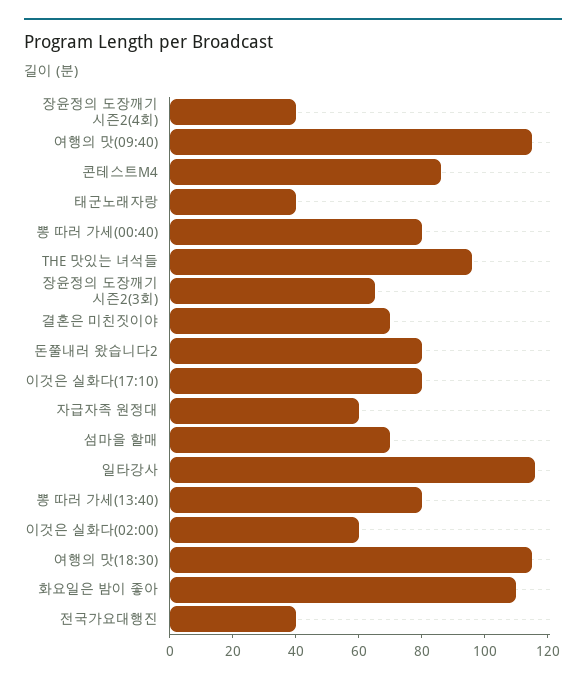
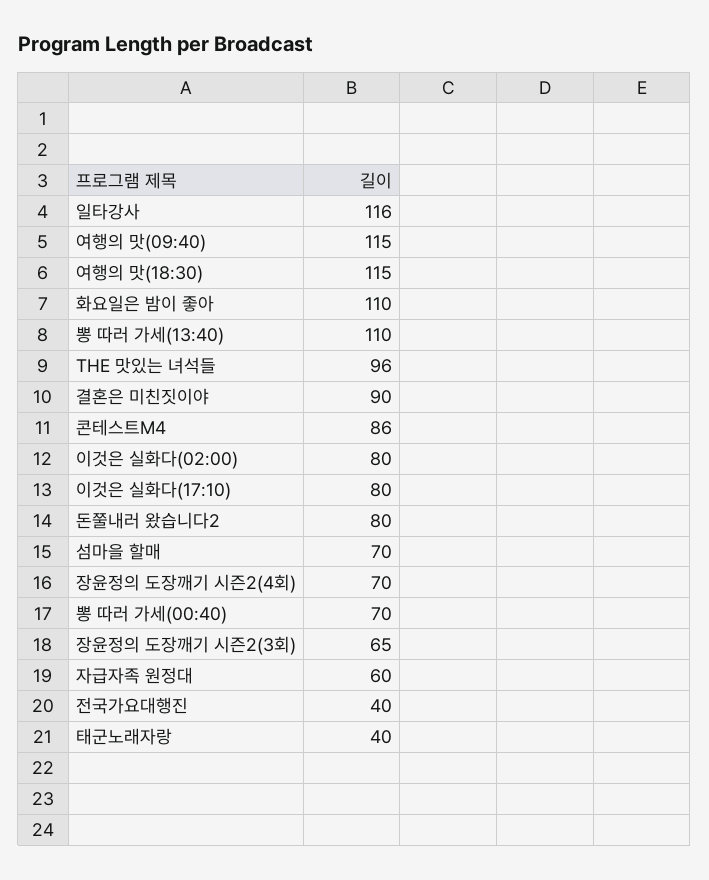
  {
-   "장윤정의 도장깨기 시즌2(4회)": 40,
+   "장윤정의 도장깨기 시즌2(4회)": 70,
    "여행의 맛(09:40)": 115,
    "콘테스트M4": 86,
    "태군노래자랑": 40,
-   "뽕 따러 가세(00:40)": 80,
+   "뽕 따러 가세(00:40)": 70,
    "THE 맛있는 녀석들": 96,
    "장윤정의 도장깨기 시즌2(3회)": 65,
-   "결혼은 미친짓이야": 70,
+   "결혼은 미친짓이야": 90,
    "돈쭐내러 왔습니다2": 80,
    "이것은 실화다(17:10)": 80,
    "자급자족 원정대": 60,
    "섬마을 할매": 70,
    "일타강사": 116,
-   "뽕 따러 가세(13:40)": 80,
+   "뽕 따러 가세(13:40)": 110,
-   "이것은 실화다(02:00)": 60,
+   "이것은 실화다(02:00)": 80,
    "여행의 맛(18:30)": 115,
    "화요일은 밤이 좋아": 110,
    "전국가요대행진": 40
  }

